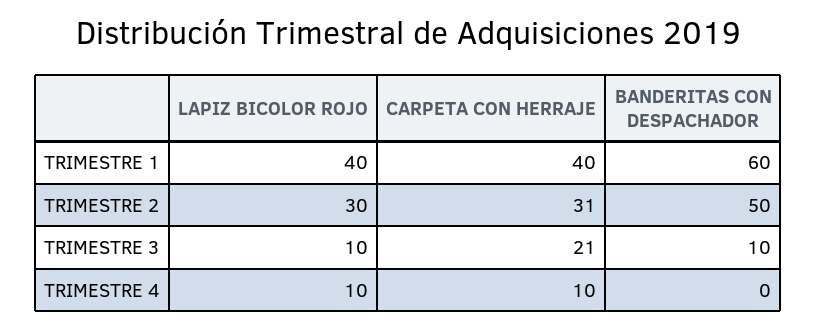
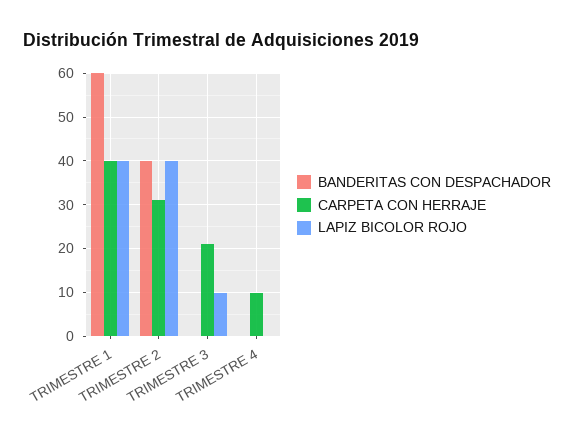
  {
    "LAPIZ BICOLOR ROJO": {
      "TRIMESTRE 1": 40,
-     "TRIMESTRE 2": 30,
+     "TRIMESTRE 2": 40,
      "TRIMESTRE 3": 10,
-     "TRIMESTRE 4": 10
+     "TRIMESTRE 4": 0
    },
    "CARPETA CON HERRAJE": {
      "TRIMESTRE 1": 40,
      "TRIMESTRE 2": 31,
      "TRIMESTRE 3": 21,
      "TRIMESTRE 4": 10
    },
    "BANDERITAS CON DESPACHADOR": {
      "TRIMESTRE 1": 60,
-     "TRIMESTRE 2": 50,
+     "TRIMESTRE 2": 40,
-     "TRIMESTRE 3": 10,
+     "TRIMESTRE 3": 0,
      "TRIMESTRE 4": 0
    }
  }

